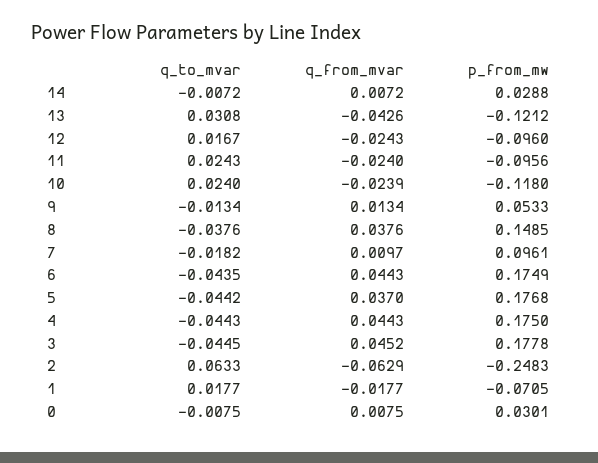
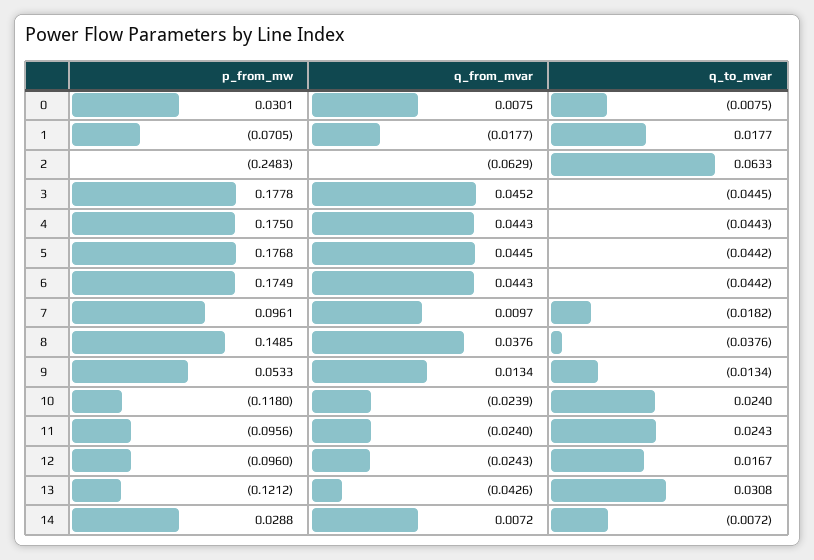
  {
    "q_to_mvar": {
      "14": -0.0072,
      "13": 0.0308,
      "12": 0.0167,
      "11": 0.0243,
      "10": 0.024,
      "9": -0.0134,
      "8": -0.0376,
      "7": -0.0182,
-     "6": -0.0435,
+     "6": -0.0442,
      "5": -0.0442,
      "4": -0.0443,
      "3": -0.0445,
      "2": 0.0633,
      "1": 0.0177,
      "0": -0.0075
    },
    "q_from_mvar": {
      "14": 0.0072,
      "13": -0.0426,
      "12": -0.0243,
      "11": -0.024,
      "10": -0.0239,
      "9": 0.0134,
      "8": 0.0376,
      "7": 0.0097,
      "6": 0.0443,
-     "5": 0.037,
+     "5": 0.0445,
      "4": 0.0443,
      "3": 0.0452,
      "2": -0.0629,
      "1": -0.0177,
      "0": 0.0075
    },
    "p_from_mw": {
      "14": 0.0288,
      "13": -0.1212,
      "12": -0.096,
      "11": -0.0956,
      "10": -0.118,
      "9": 0.0533,
      "8": 0.1485,
      "7": 0.0961,
      "6": 0.1749,
      "5": 0.1768,
      "4": 0.175,
      "3": 0.1778,
      "2": -0.2483,
      "1": -0.0705,
      "0": 0.0301
    }
  }

